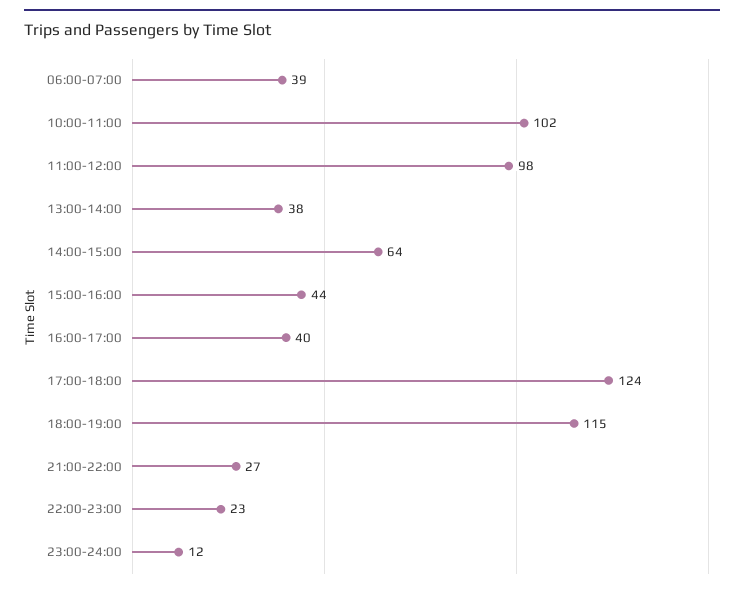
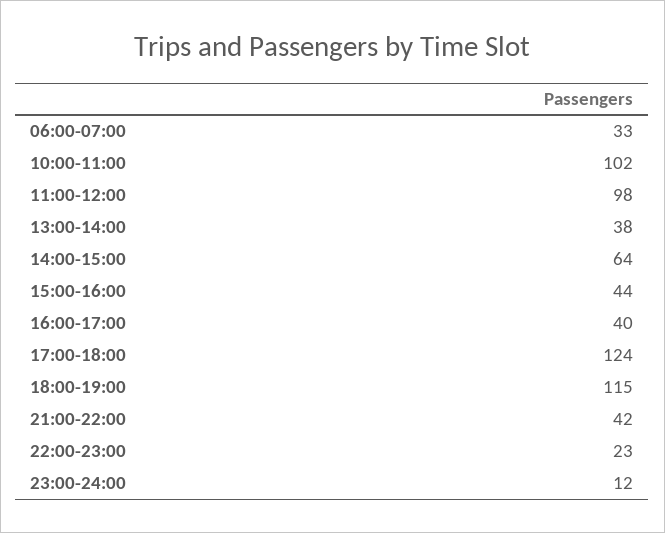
  {
-   "06:00-07:00": 39,
+   "06:00-07:00": 33,
    "10:00-11:00": 102,
    "11:00-12:00": 98,
    "13:00-14:00": 38,
    "14:00-15:00": 64,
    "15:00-16:00": 44,
    "16:00-17:00": 40,
    "17:00-18:00": 124,
    "18:00-19:00": 115,
-   "21:00-22:00": 27,
+   "21:00-22:00": 42,
    "22:00-23:00": 23,
    "23:00-24:00": 12
  }

